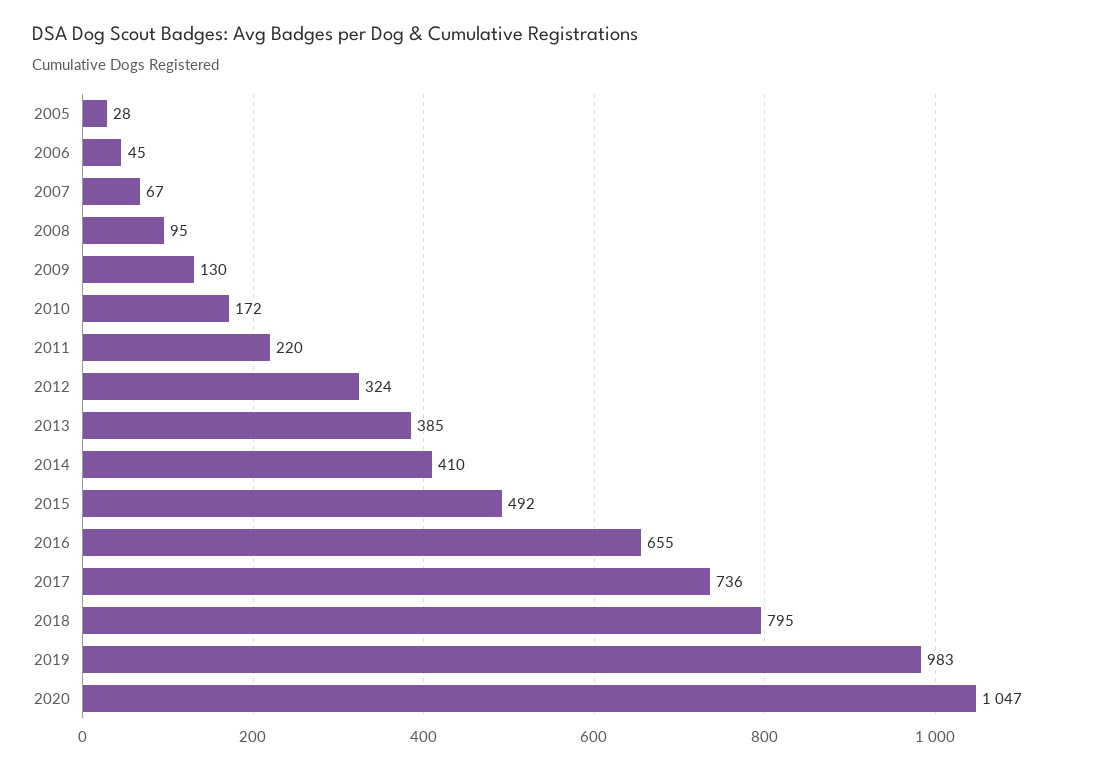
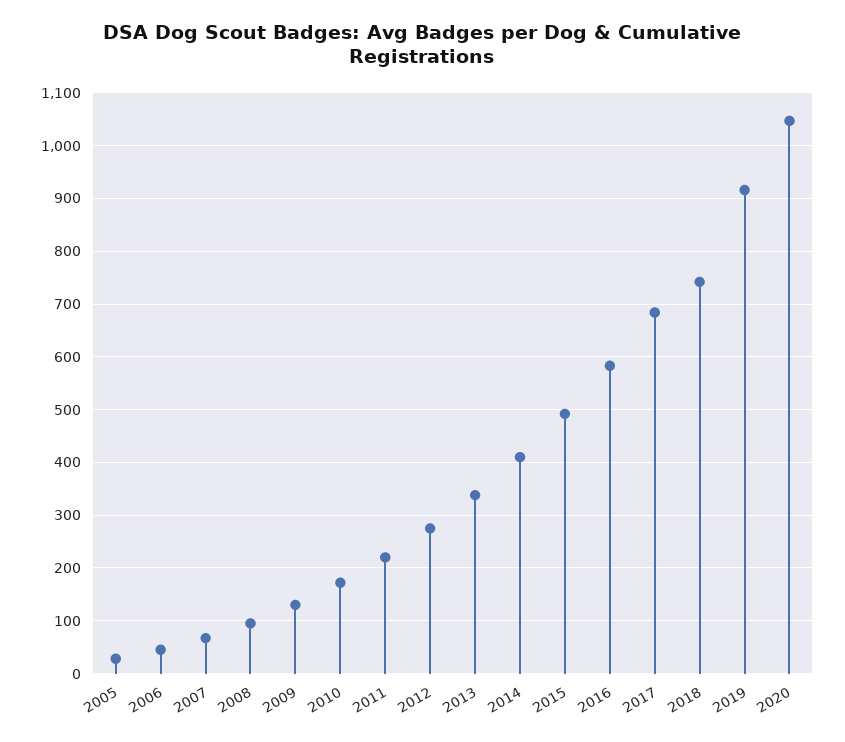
  {
    "2005": 28,
    "2006": 45,
    "2007": 67,
    "2008": 95,
    "2009": 130,
    "2010": 172,
    "2011": 220,
-   "2012": 324,
+   "2012": 280,
-   "2013": 385,
+   "2013": 340,
    "2014": 410,
    "2015": 492,
-   "2016": 655,
+   "2016": 580,
-   "2017": 736,
+   "2017": 680,
-   "2018": 795,
+   "2018": 740,
-   "2019": 983,
+   "2019": 920,
    "2020": 1047
  }

